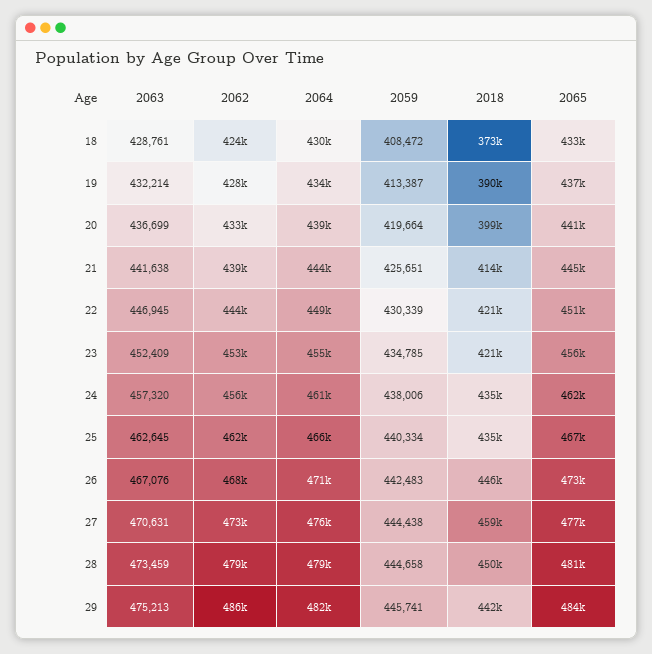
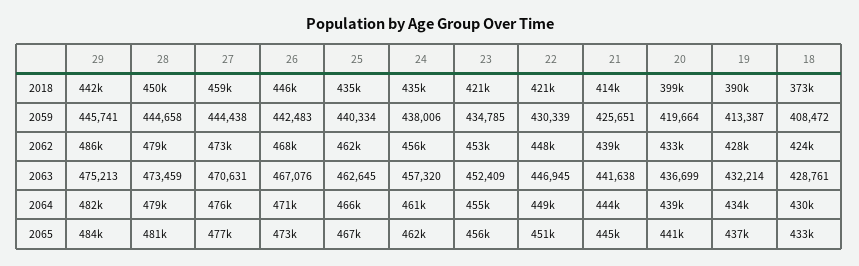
  {
    "2063": {
      "18": 428761,
      "19": 432214,
      "20": 436699,
      "21": 441638,
      "22": 446945,
      "23": 452409,
      "24": 457320,
      "25": 462645,
      "26": 467076,
      "27": 470631,
      "28": 473459,
      "29": 475213
    },
    "2062": {
      "18": 424000,
      "19": 428000,
      "20": 433000,
      "21": 439000,
-     "22": 444000,
+     "22": 448000,
      "23": 453000,
      "24": 456000,
      "25": 462000,
      "26": 468000,
      "27": 473000,
      "28": 479000,
      "29": 486000
    },
    "2064": {
      "18": 430000,
      "19": 434000,
      "20": 439000,
      "21": 444000,
      "22": 449000,
      "23": 455000,
      "24": 461000,
      "25": 466000,
      "26": 471000,
      "27": 476000,
      "28": 479000,
      "29": 482000
    },
    "2059": {
      "18": 408472,
      "19": 413387,
      "20": 419664,
      "21": 425651,
      "22": 430339,
      "23": 434785,
      "24": 438006,
      "25": 440334,
      "26": 442483,
      "27": 444438,
      "28": 444658,
      "29": 445741
    },
    "2018": {
      "18": 373000,
      "19": 390000,
      "20": 399000,
      "21": 414000,
      "22": 421000,
      "23": 421000,
      "24": 435000,
      "25": 435000,
      "26": 446000,
      "27": 459000,
      "28": 450000,
      "29": 442000
    },
    "2065": {
      "18": 433000,
      "19": 437000,
      "20": 441000,
      "21": 445000,
      "22": 451000,
      "23": 456000,
      "24": 462000,
      "25": 467000,
      "26": 473000,
      "27": 477000,
      "28": 481000,
      "29": 484000
    }
  }

